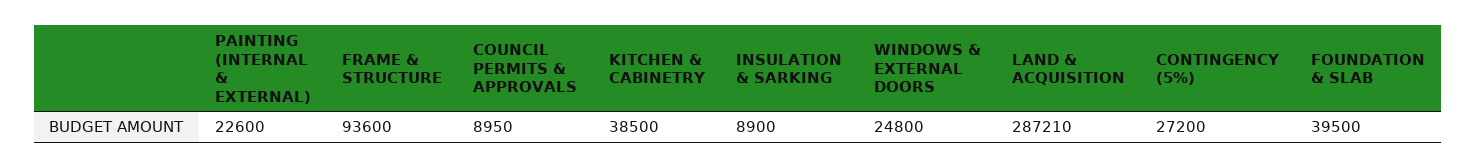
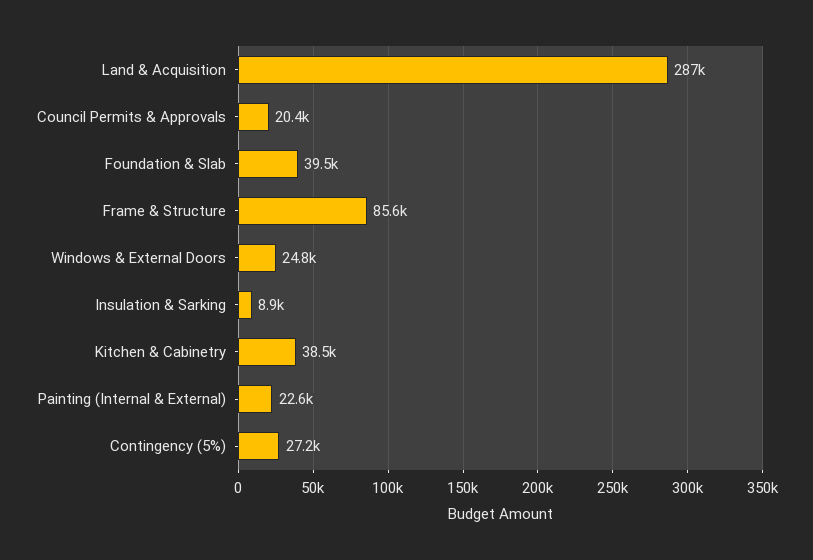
  {
    "PAINTING (INTERNAL & EXTERNAL)": 22600,
-   "FRAME & STRUCTURE": 93600,
+   "FRAME & STRUCTURE": 85600,
-   "COUNCIL PERMITS & APPROVALS": 8950,
+   "COUNCIL PERMITS & APPROVALS": 20400,
    "KITCHEN & CABINETRY": 38500,
    "INSULATION & SARKING": 8900,
    "WINDOWS & EXTERNAL DOORS": 24800,
    "LAND & ACQUISITION": 287210,
    "CONTINGENCY (5%)": 27200,
    "FOUNDATION & SLAB": 39500
  }

